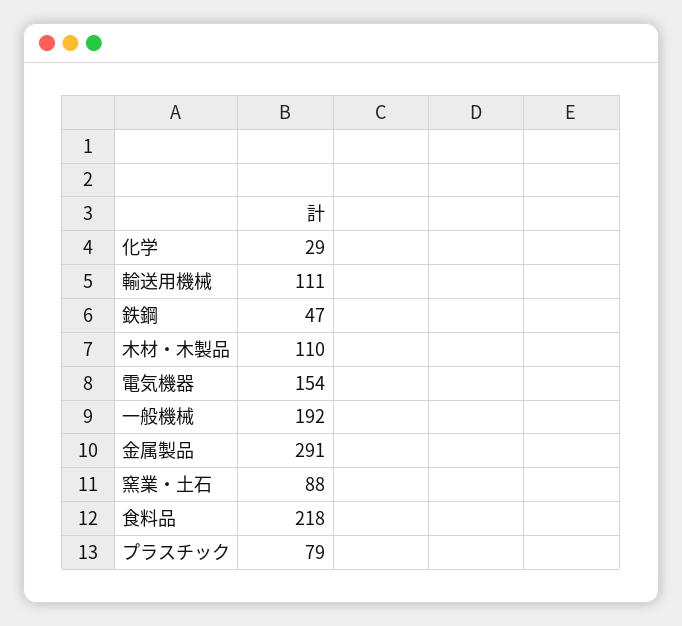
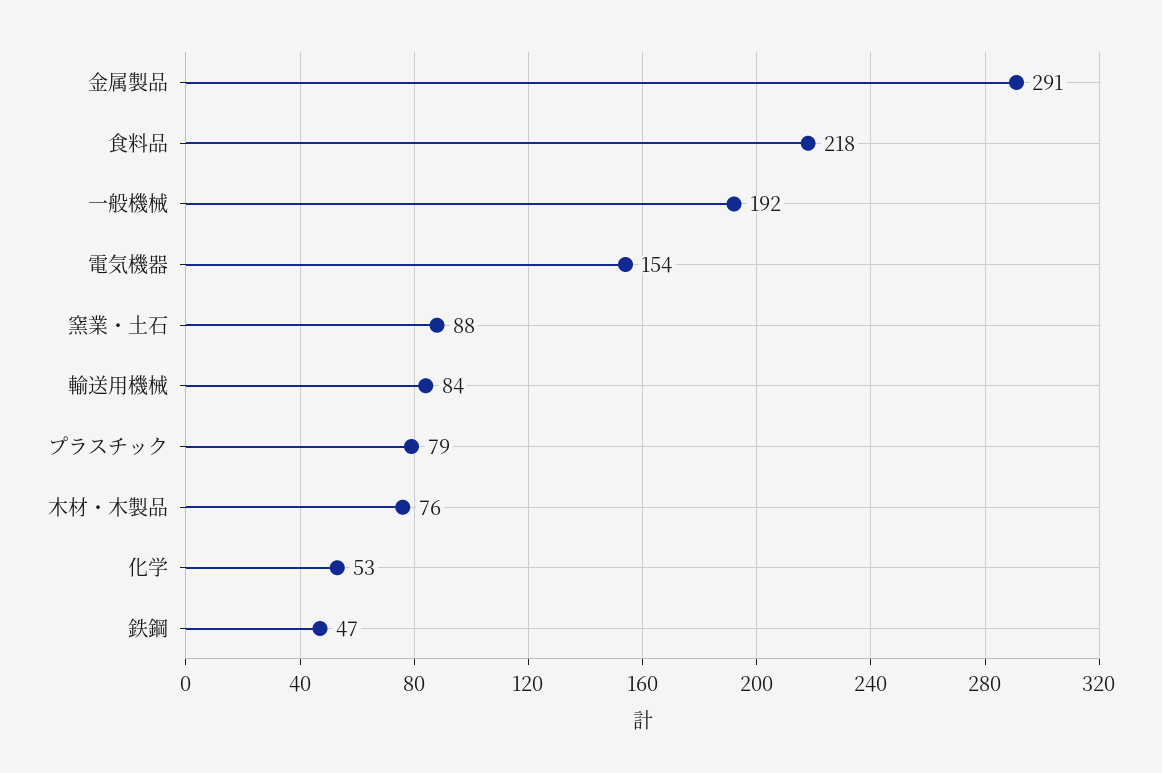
  {
-   "化学": 29,
+   "化学": 53,
-   "輸送用機械": 111,
+   "輸送用機械": 84,
    "鉄鋼": 47,
-   "木材・木製品": 110,
+   "木材・木製品": 76,
    "電気機器": 154,
    "一般機械": 192,
    "金属製品": 291,
    "窯業・土石": 88,
    "食料品": 218,
    "プラスチック": 79
  }

